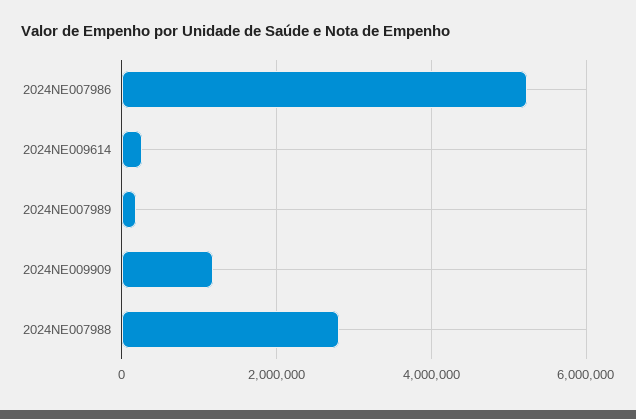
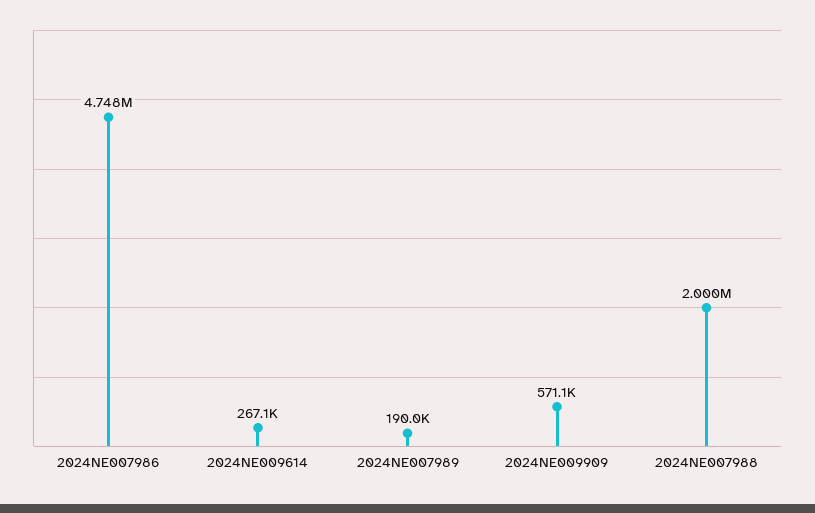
  {
-   "2024NE007986": 5200000,
+   "2024NE007986": 4748000,
    "2024NE009614": 267100,
    "2024NE007989": 190000,
-   "2024NE009909": 1200000,
+   "2024NE009909": 571100,
-   "2024NE007988": 2800000
+   "2024NE007988": 2000000
  }

